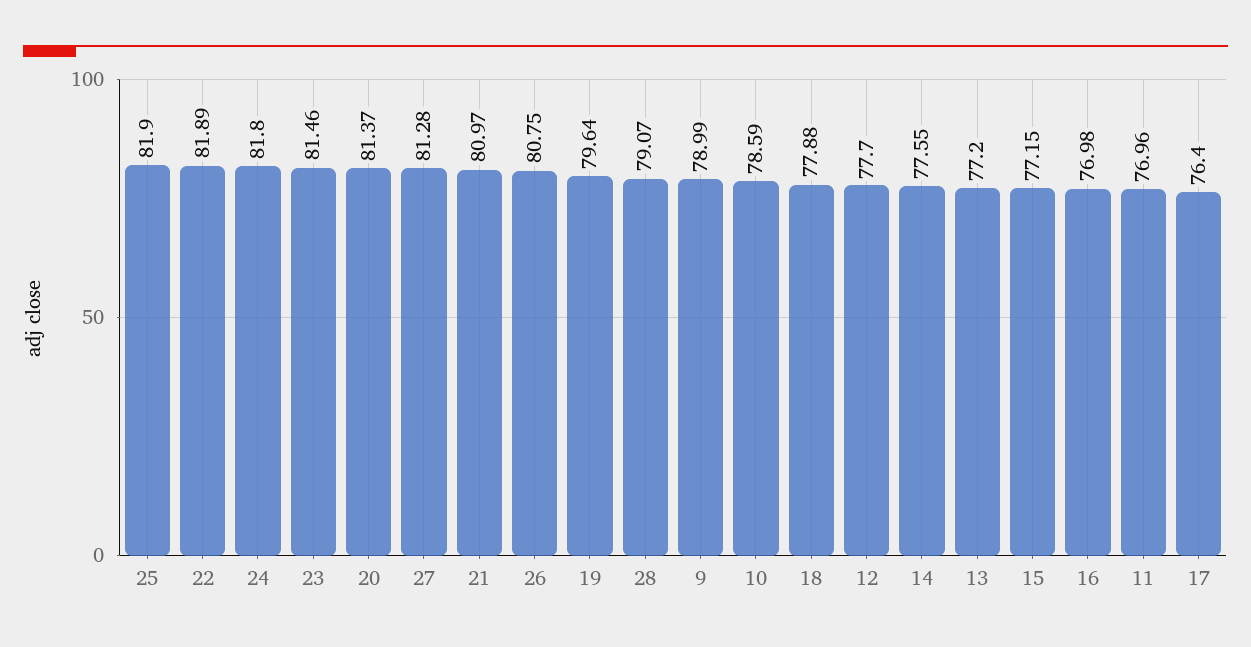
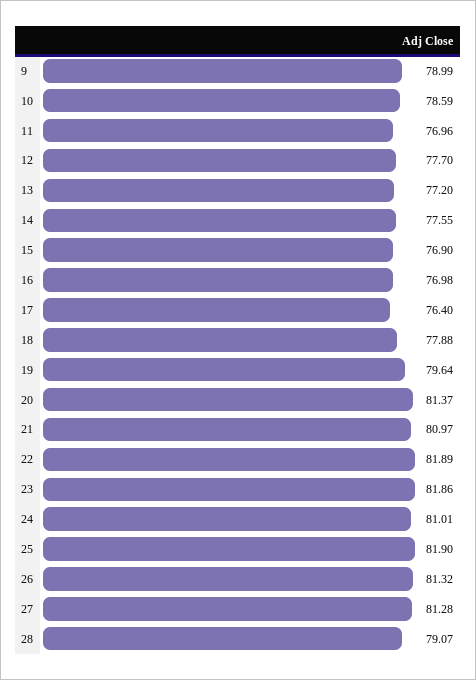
  {
    "25": 81.9,
    "22": 81.89,
-   "24": 81.8,
+   "24": 81.01,
-   "23": 81.46,
+   "23": 81.86,
    "20": 81.37,
    "27": 81.28,
    "21": 80.97,
-   "26": 80.75,
+   "26": 81.32,
    "19": 79.64,
    "28": 79.07,
    "9": 78.99,
    "10": 78.59,
    "18": 77.88,
    "12": 77.7,
    "14": 77.55,
    "13": 77.2,
-   "15": 77.15,
+   "15": 76.9,
    "16": 76.98,
    "11": 76.96,
    "17": 76.4
  }

